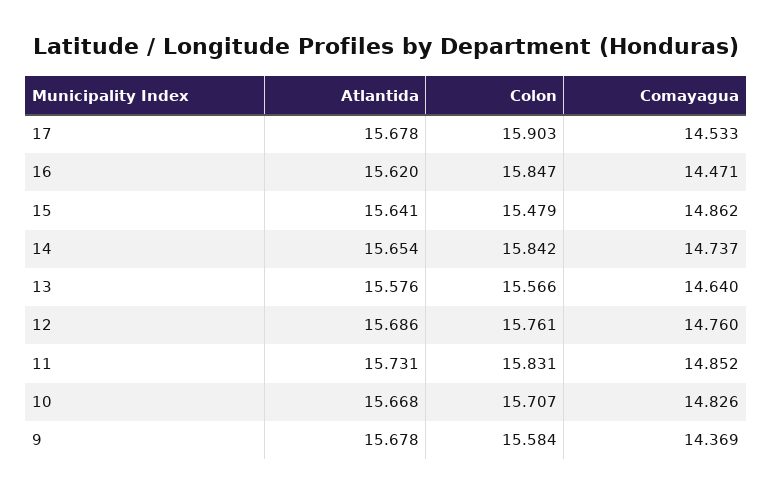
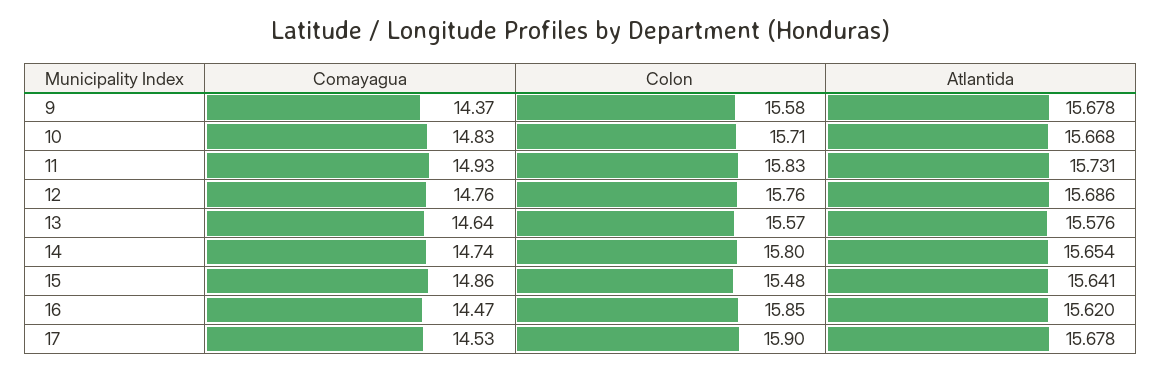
  {
    "Atlantida": {
      "17": 15.678,
      "16": 15.62,
      "15": 15.641,
      "14": 15.654,
      "13": 15.576,
      "12": 15.686,
      "11": 15.731,
      "10": 15.668,
      "9": 15.678
    },
    "Colon": {
      "17": 15.903,
      "16": 15.847,
      "15": 15.479,
-     "14": 15.842,
+     "14": 15.8,
      "13": 15.566,
      "12": 15.761,
      "11": 15.831,
      "10": 15.707,
      "9": 15.584
    },
    "Comayagua": {
      "17": 14.533,
      "16": 14.471,
      "15": 14.862,
      "14": 14.737,
      "13": 14.64,
      "12": 14.76,
-     "11": 14.852,
+     "11": 14.93,
      "10": 14.826,
      "9": 14.369
    }
  }

